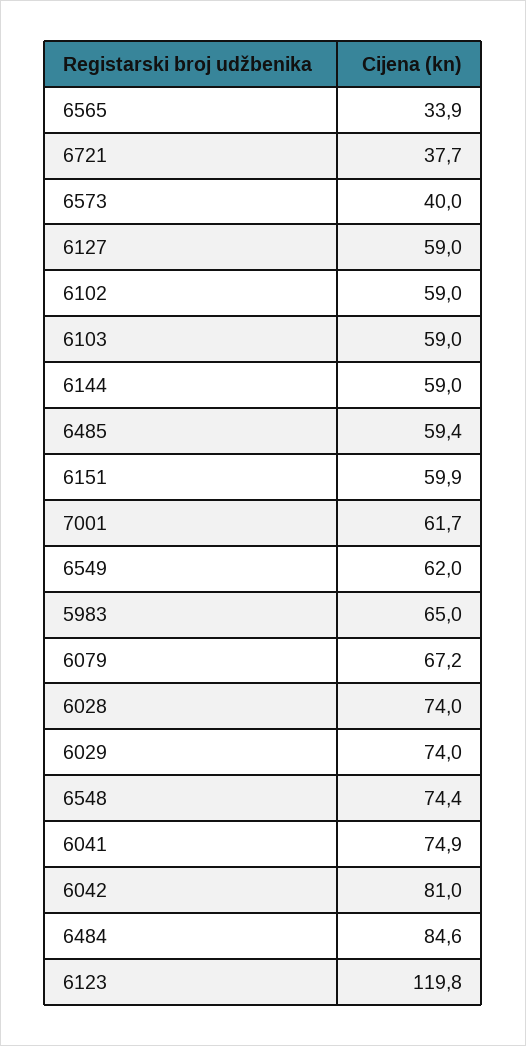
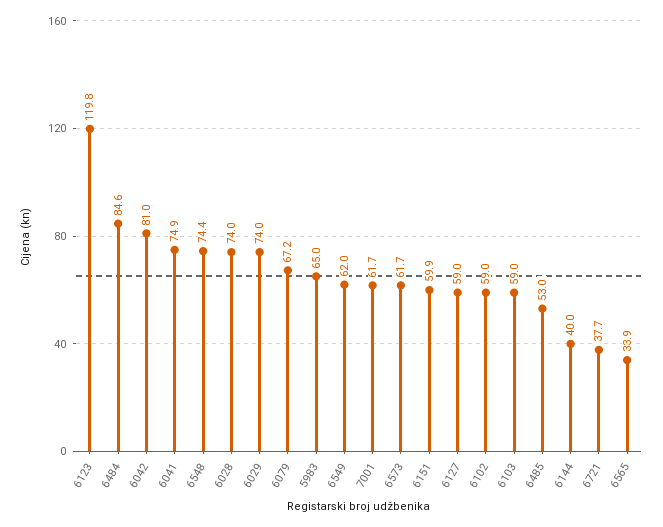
  {
    "6565": 33.9,
    "6721": 37.7,
-   "6573": 40,
+   "6573": 61.7,
    "6127": 59,
    "6102": 59,
    "6103": 59,
-   "6144": 59,
+   "6144": 40,
-   "6485": 59.4,
+   "6485": 53,
    "6151": 59.9,
    "7001": 61.7,
    "6549": 62,
    "5983": 65,
    "6079": 67.2,
    "6028": 74,
    "6029": 74,
    "6548": 74.4,
    "6041": 74.9,
    "6042": 81,
    "6484": 84.6,
    "6123": 119.8
  }

